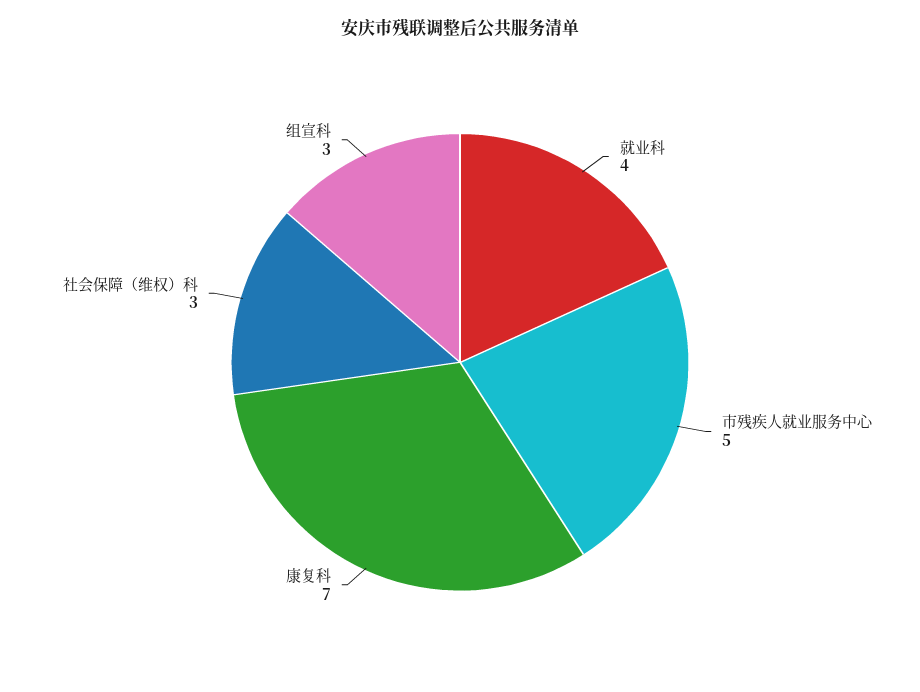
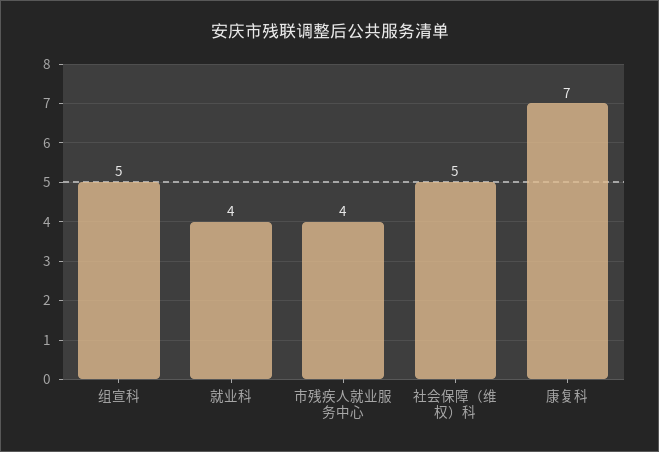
  {
    "就业科": 4,
-   "市残疾人就业服务中心": 5,
+   "市残疾人就业服务中心": 4,
    "康复科": 7,
-   "社会保障（维权）科": 3,
+   "社会保障（维权）科": 5,
-   "组宣科": 3
+   "组宣科": 5
  }

